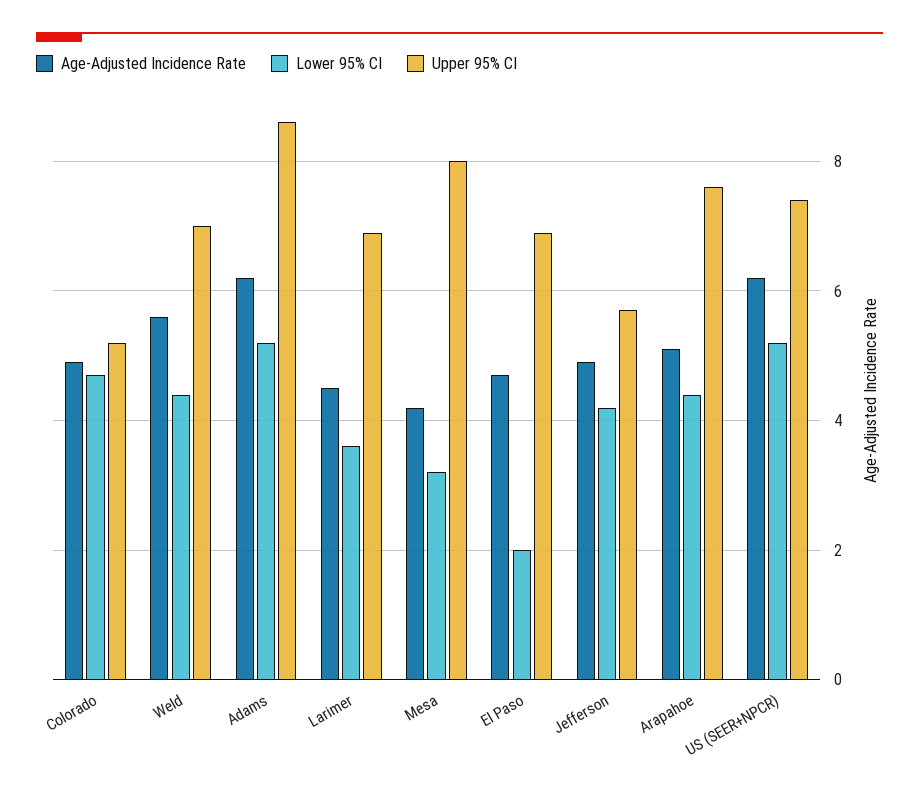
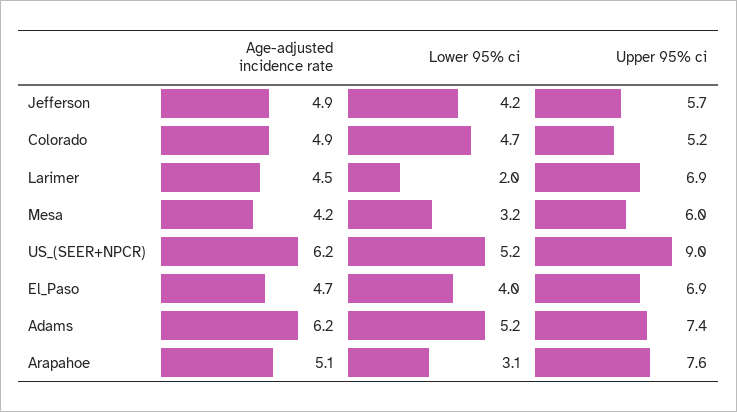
  {
    "Age-Adjusted Incidence Rate": {
      "Colorado": 4.9,
-     "Weld": 5.5,
      "Adams": 6.2,
      "Larimer": 4.5,
      "Mesa": 4.2,
      "El Paso": 4.7,
      "Jefferson": 4.9,
      "Arapahoe": 5.1,
      "US (SEER+NPCR)": 6.2
    },
    "Lower 95% CI": {
      "Colorado": 4.7,
-     "Weld": 4.5,
      "Adams": 5.2,
-     "Larimer": 3.5,
+     "Larimer": 2,
      "Mesa": 3.2,
-     "El Paso": 2,
+     "El Paso": 4,
      "Jefferson": 4.2,
-     "Arapahoe": 4.5,
+     "Arapahoe": 3.1,
      "US (SEER+NPCR)": 5.2
    },
    "Upper 95% CI": {
      "Colorado": 5.2,
-     "Weld": 7,
-     "Adams": 8.5,
+     "Adams": 7.4,
      "Larimer": 6.9,
-     "Mesa": 8,
+     "Mesa": 6,
      "El Paso": 6.9,
      "Jefferson": 5.7,
      "Arapahoe": 7.6,
-     "US (SEER+NPCR)": 7.5
+     "US (SEER+NPCR)": 9
    }
  }

